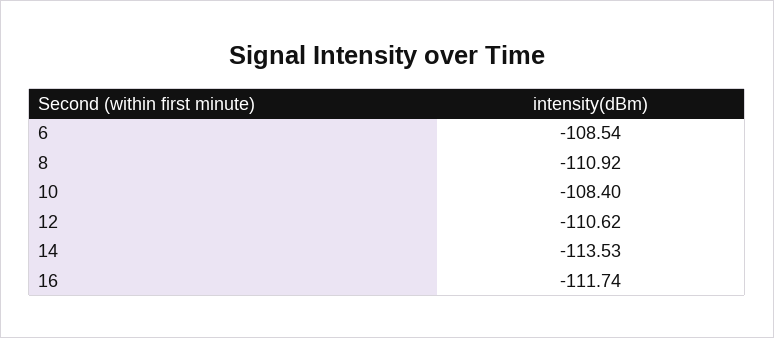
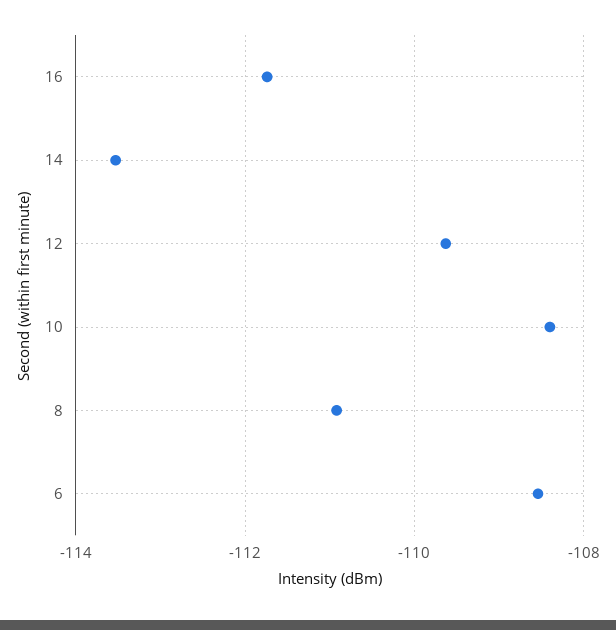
  {
    "6": -108.54,
    "8": -110.92,
    "10": -108.4,
-   "12": -110.62,
+   "12": -109.6,
    "14": -113.53,
    "16": -111.74
  }

